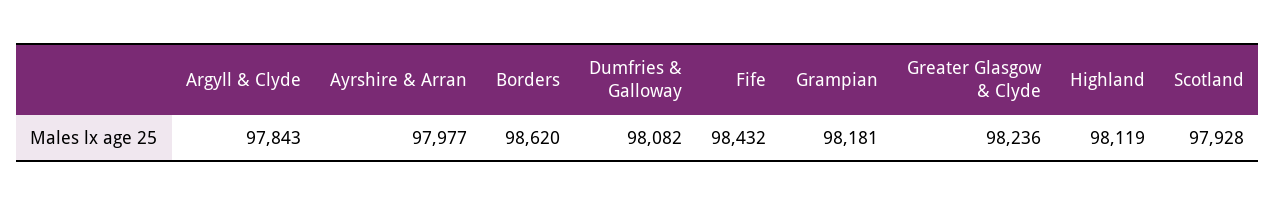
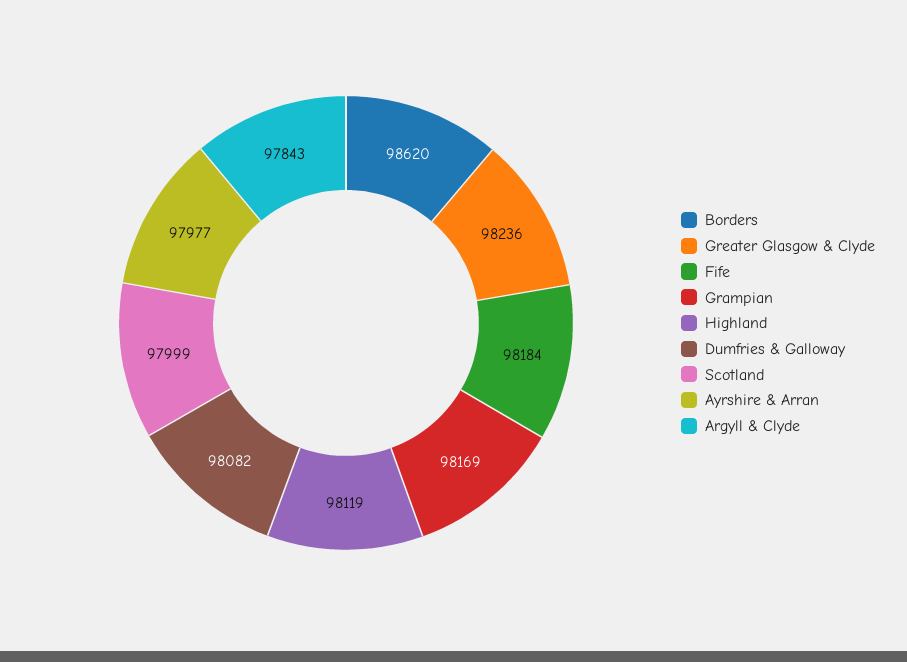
  {
    "Argyll & Clyde": 97843,
    "Ayrshire & Arran": 97977,
    "Borders": 98620,
    "Dumfries & Galloway": 98082,
-   "Fife": 98432,
+   "Fife": 98184,
-   "Grampian": 98181,
+   "Grampian": 98169,
    "Greater Glasgow & Clyde": 98236,
    "Highland": 98119,
-   "Scotland": 97928
+   "Scotland": 97999
  }

